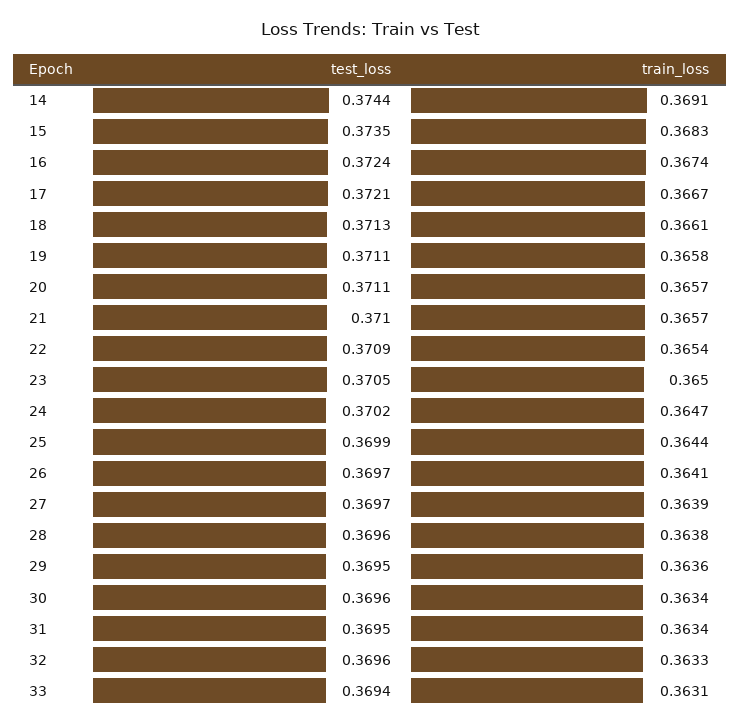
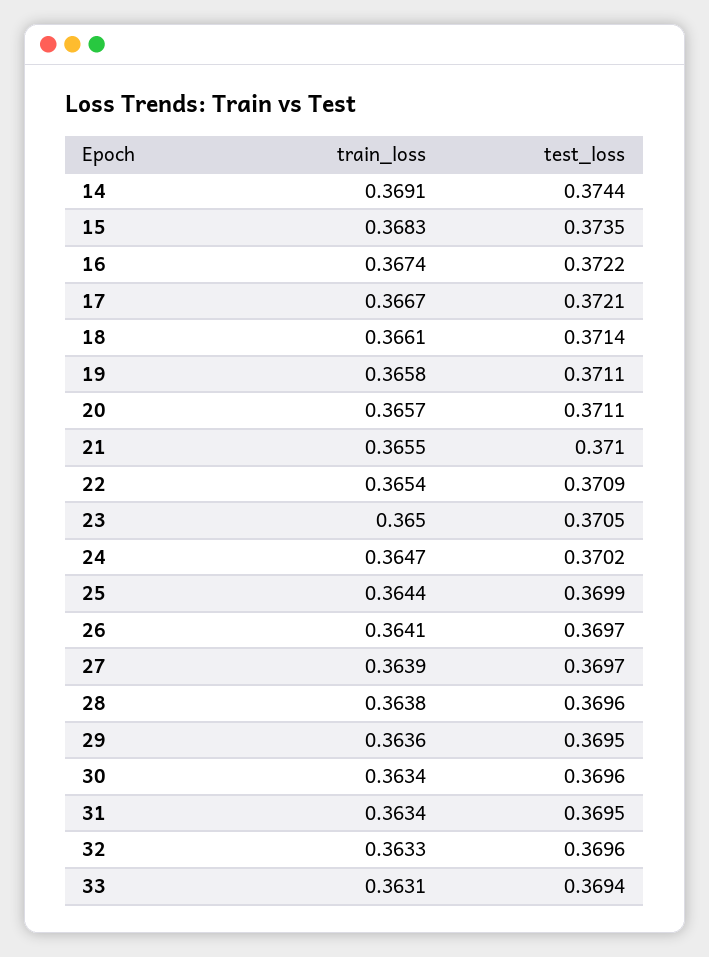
  {
    "test_loss": {
      "14": 0.3744,
      "15": 0.3735,
-     "16": 0.3724,
+     "16": 0.3722,
      "17": 0.3721,
-     "18": 0.3713,
+     "18": 0.3714,
      "19": 0.3711,
      "20": 0.3711,
      "21": 0.371,
      "22": 0.3709,
      "23": 0.3705,
      "24": 0.3702,
      "25": 0.3699,
      "26": 0.3697,
      "27": 0.3697,
      "28": 0.3696,
      "29": 0.3695,
      "30": 0.3696,
      "31": 0.3695,
      "32": 0.3696,
      "33": 0.3694
    },
    "train_loss": {
      "14": 0.3691,
      "15": 0.3683,
      "16": 0.3674,
      "17": 0.3667,
      "18": 0.3661,
      "19": 0.3658,
      "20": 0.3657,
-     "21": 0.3657,
+     "21": 0.3655,
      "22": 0.3654,
      "23": 0.365,
      "24": 0.3647,
      "25": 0.3644,
      "26": 0.3641,
      "27": 0.3639,
      "28": 0.3638,
      "29": 0.3636,
      "30": 0.3634,
      "31": 0.3634,
      "32": 0.3633,
      "33": 0.3631
    }
  }

